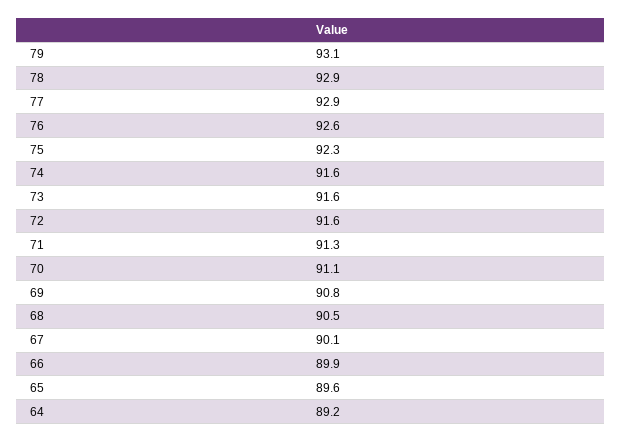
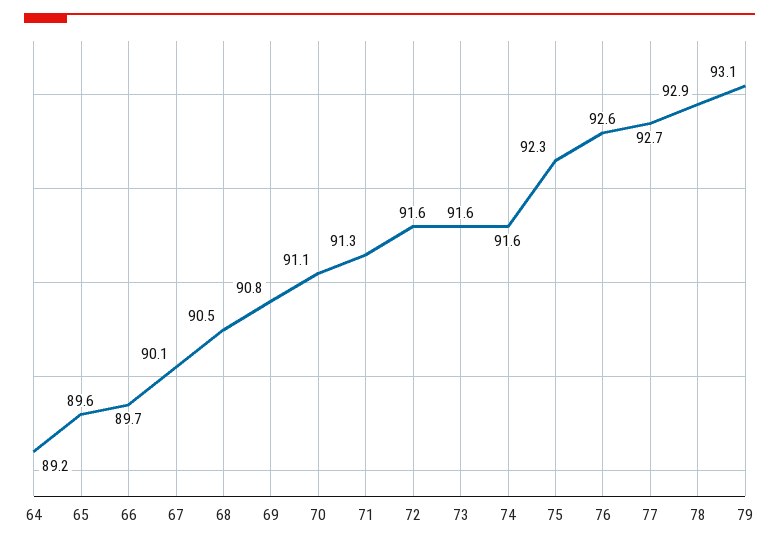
  {
    "79": 93.1,
    "78": 92.9,
-   "77": 92.9,
+   "77": 92.7,
    "76": 92.6,
    "75": 92.3,
    "74": 91.6,
    "73": 91.6,
    "72": 91.6,
    "71": 91.3,
    "70": 91.1,
    "69": 90.8,
    "68": 90.5,
    "67": 90.1,
-   "66": 89.9,
+   "66": 89.7,
    "65": 89.6,
    "64": 89.2
  }

